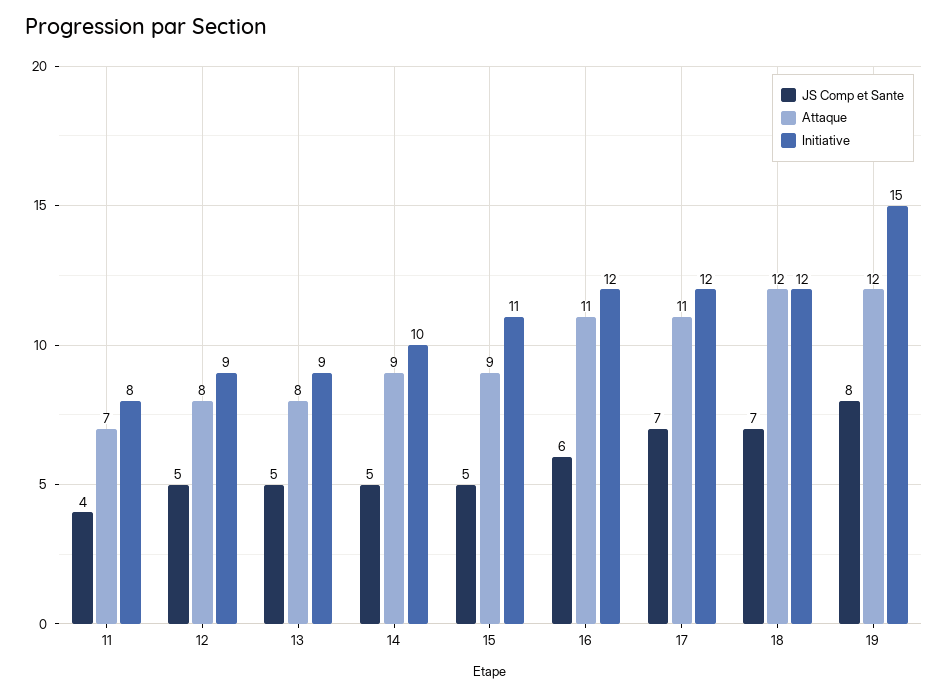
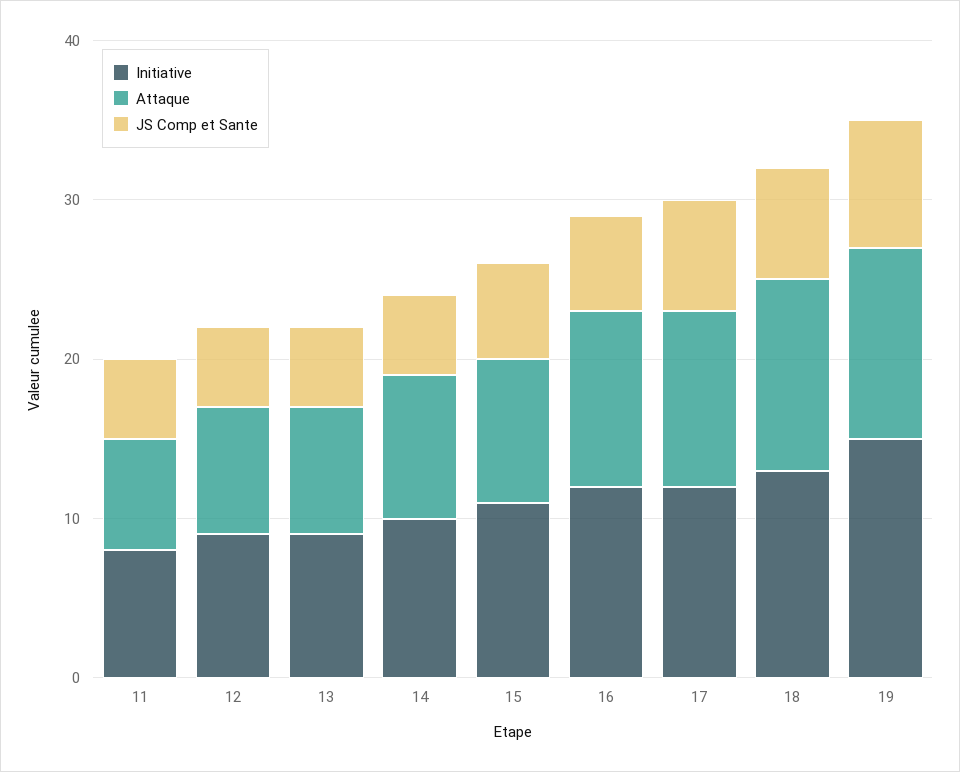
  {
    "JS Comp et Sante": {
-     "11": 4,
+     "11": 5,
      "12": 5,
      "13": 5,
      "14": 5,
-     "15": 5,
+     "15": 6,
      "16": 6,
      "17": 7,
      "18": 7,
      "19": 8
    },
    "Attaque": {
      "11": 7,
      "12": 8,
      "13": 8,
      "14": 9,
      "15": 9,
      "16": 11,
      "17": 11,
      "18": 12,
      "19": 12
    },
    "Initiative": {
      "11": 8,
      "12": 9,
      "13": 9,
      "14": 10,
      "15": 11,
      "16": 12,
      "17": 12,
-     "18": 12,
+     "18": 13,
      "19": 15
    }
  }

